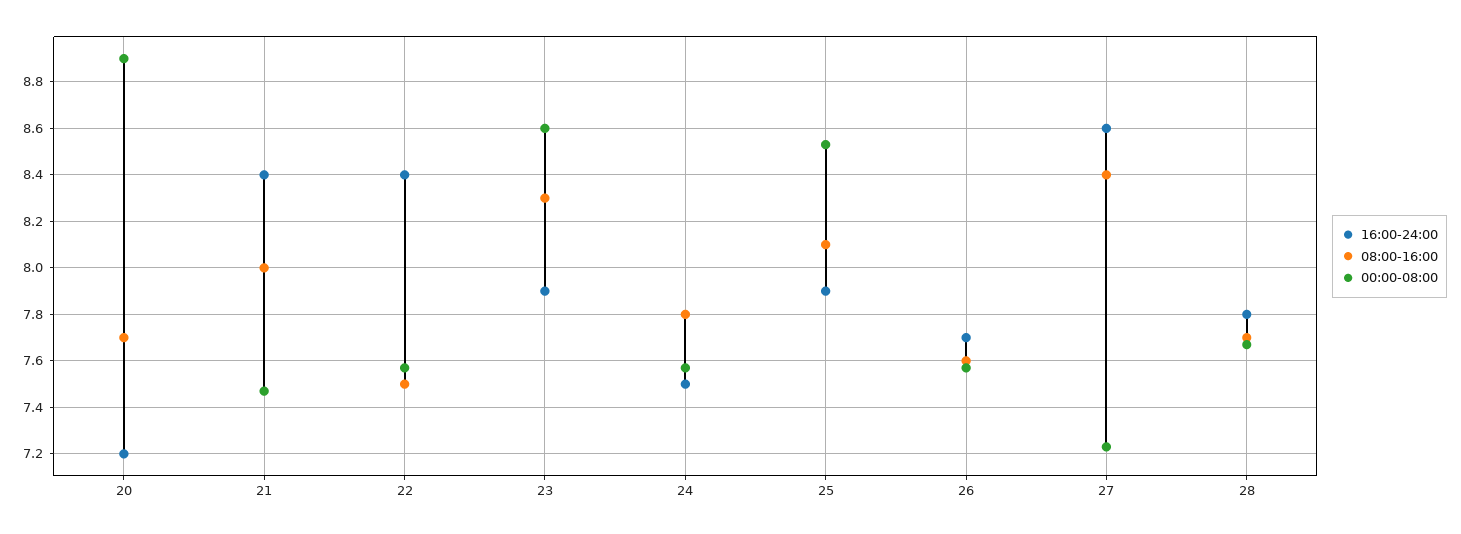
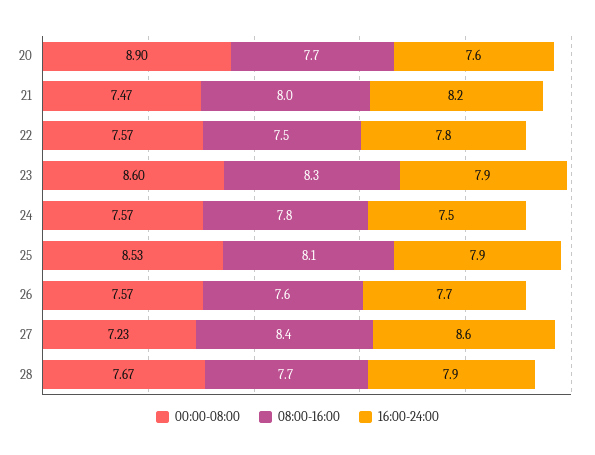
  {
    "16:00-24:00": {
-     "20": 7.2,
+     "20": 7.6,
-     "21": 8.4,
+     "21": 8.2,
-     "22": 8.4,
+     "22": 7.8,
      "23": 7.9,
      "24": 7.5,
      "25": 7.9,
      "26": 7.7,
      "27": 8.6,
-     "28": 7.8
+     "28": 7.9
    },
    "08:00-16:00": {
      "20": 7.7,
      "21": 8,
      "22": 7.5,
      "23": 8.3,
      "24": 7.8,
      "25": 8.1,
      "26": 7.6,
      "27": 8.4,
      "28": 7.7
    },
    "00:00-08:00": {
      "20": 8.9,
      "21": 7.47,
      "22": 7.57,
      "23": 8.6,
      "24": 7.57,
      "25": 8.53,
      "26": 7.57,
      "27": 7.23,
      "28": 7.67
    }
  }

